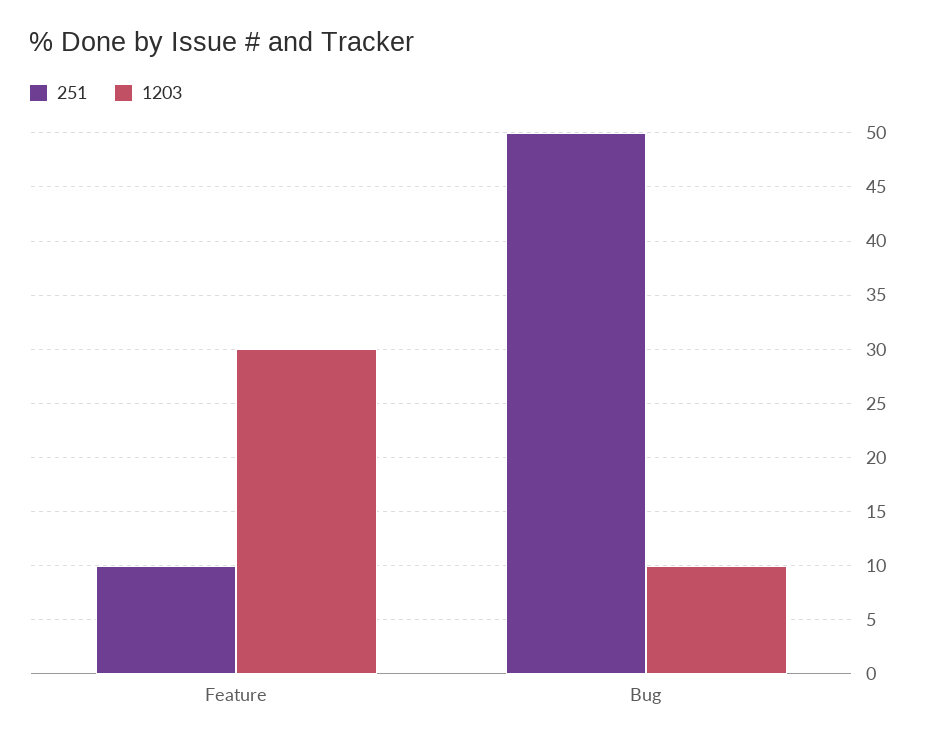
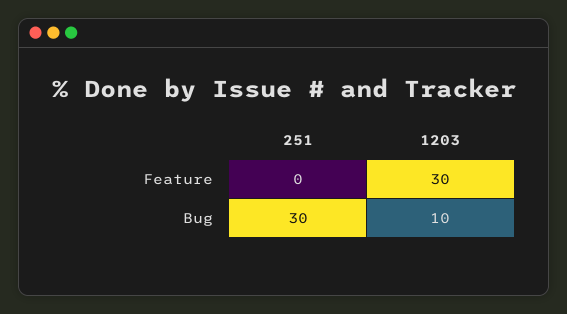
  {
    "251": {
-     "Feature": 10,
+     "Feature": 0,
-     "Bug": 50
+     "Bug": 30
    },
    "1203": {
      "Feature": 30,
      "Bug": 10
    }
  }

